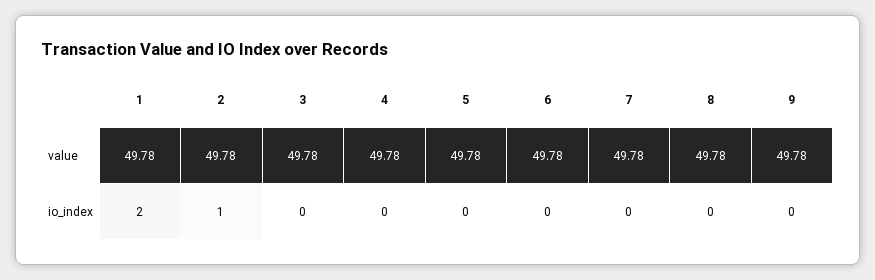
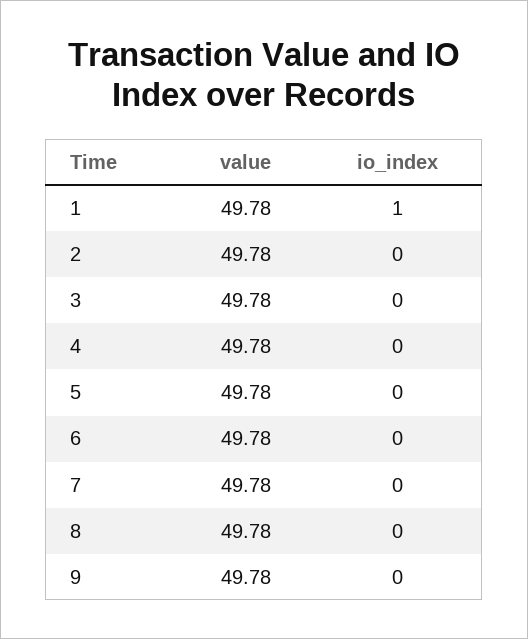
  {
    "1": {
      "value": 49.78,
-     "io_index": 2
+     "io_index": 1
    },
    "2": {
      "value": 49.78,
-     "io_index": 1
+     "io_index": 0
    },
    "3": {
      "value": 49.78,
      "io_index": 0
    },
    "4": {
      "value": 49.78,
      "io_index": 0
    },
    "5": {
      "value": 49.78,
      "io_index": 0
    },
    "6": {
      "value": 49.78,
      "io_index": 0
    },
    "7": {
      "value": 49.78,
      "io_index": 0
    },
    "8": {
      "value": 49.78,
      "io_index": 0
    },
    "9": {
      "value": 49.78,
      "io_index": 0
    }
  }

